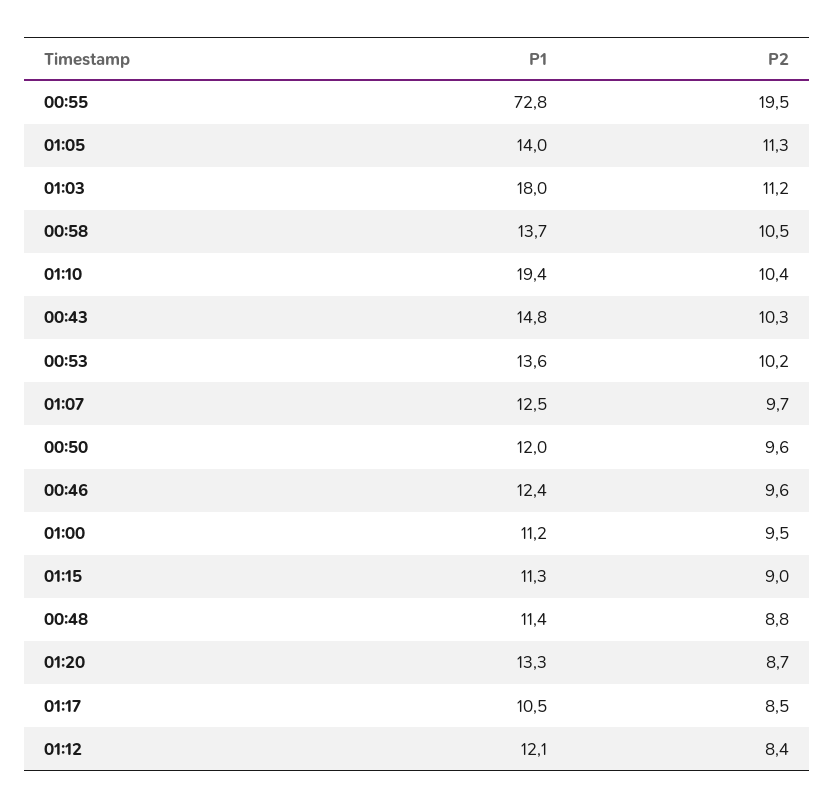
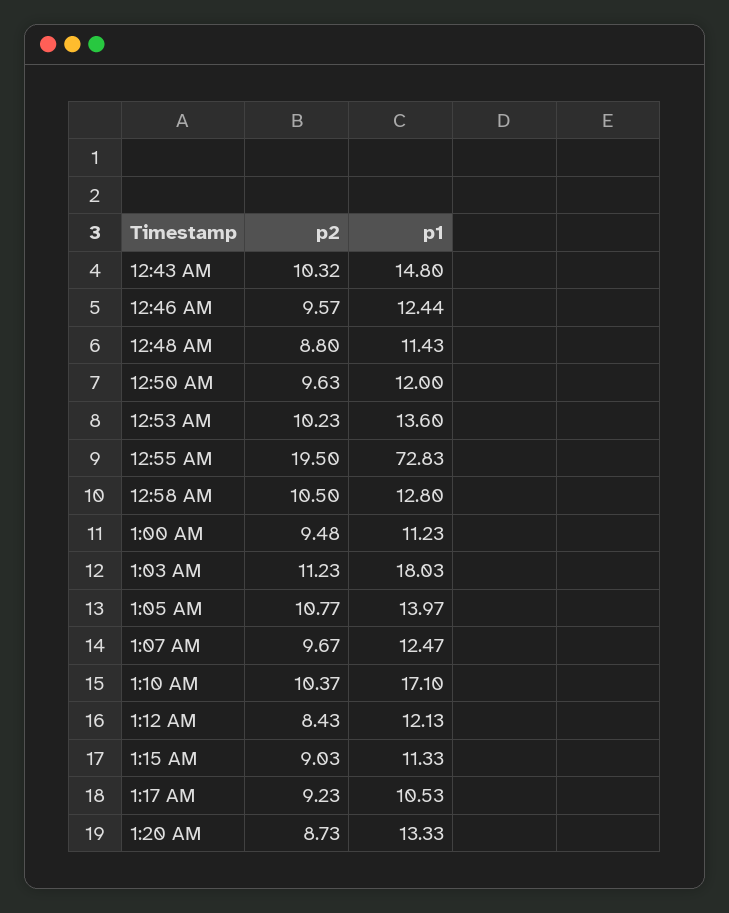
  {
    "P1": {
      "00:55": 72.83,
      "01:05": 13.97,
      "01:03": 18.03,
-     "00:58": 13.7,
+     "00:58": 12.8,
-     "01:10": 19.4,
+     "01:10": 17.1,
      "00:43": 14.8,
      "00:53": 13.6,
      "01:07": 12.47,
      "00:50": 12,
      "00:46": 12.44,
      "01:00": 11.23,
      "01:15": 11.33,
      "00:48": 11.43,
      "01:20": 13.33,
      "01:17": 10.53,
      "01:12": 12.13
    },
    "P2": {
      "00:55": 19.5,
-     "01:05": 11.3,
+     "01:05": 10.77,
      "01:03": 11.23,
      "00:58": 10.5,
      "01:10": 10.37,
      "00:43": 10.32,
      "00:53": 10.23,
      "01:07": 9.67,
      "00:50": 9.63,
      "00:46": 9.57,
      "01:00": 9.48,
      "01:15": 9.03,
      "00:48": 8.8,
      "01:20": 8.73,
-     "01:17": 8.5,
+     "01:17": 9.23,
      "01:12": 8.43
    }
  }

